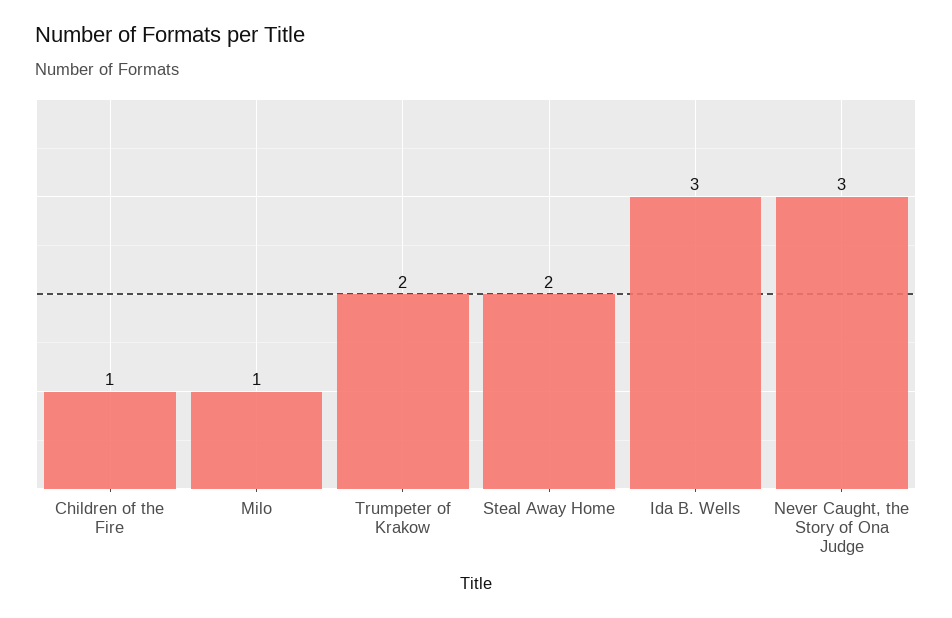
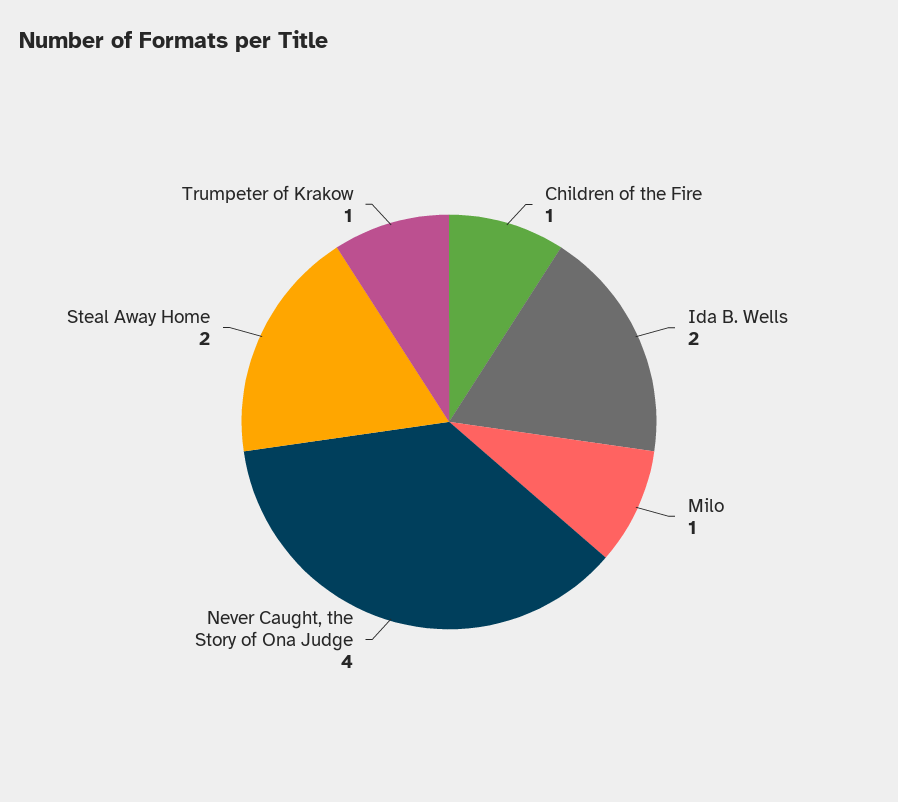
  {
    "Children of the Fire": 1,
    "Milo": 1,
-   "Trumpeter of Krakow": 2,
+   "Trumpeter of Krakow": 1,
    "Steal Away Home": 2,
-   "Ida B. Wells": 3,
+   "Ida B. Wells": 2,
-   "Never Caught, the Story of Ona Judge": 3
+   "Never Caught, the Story of Ona Judge": 4
  }

